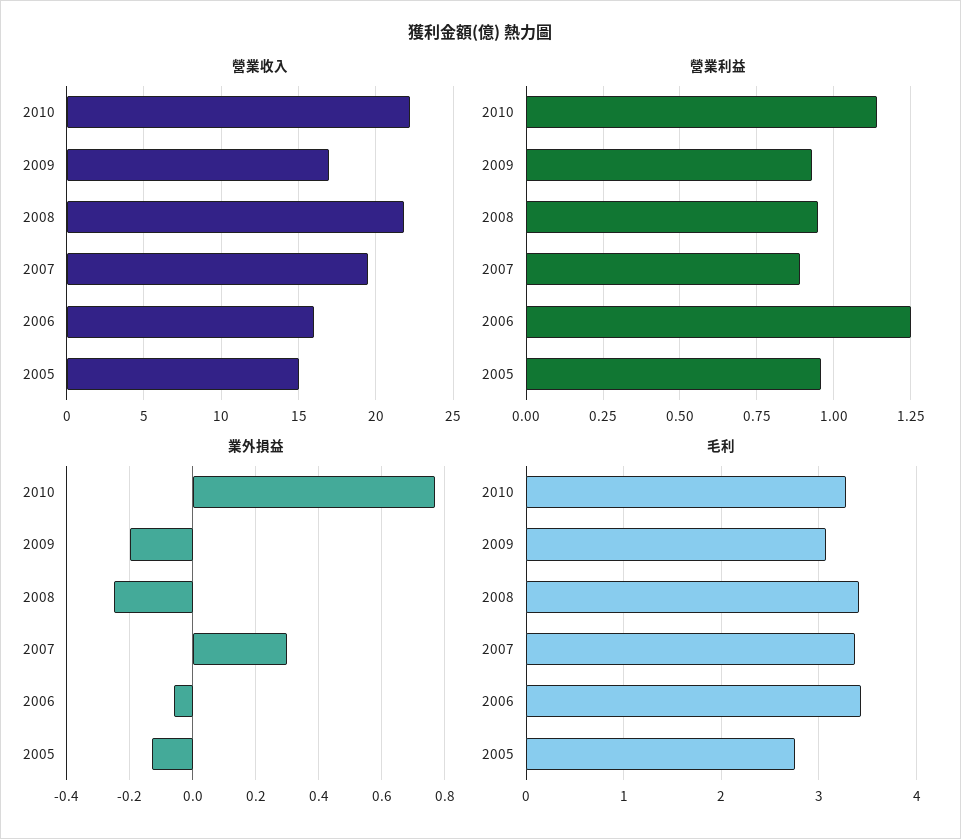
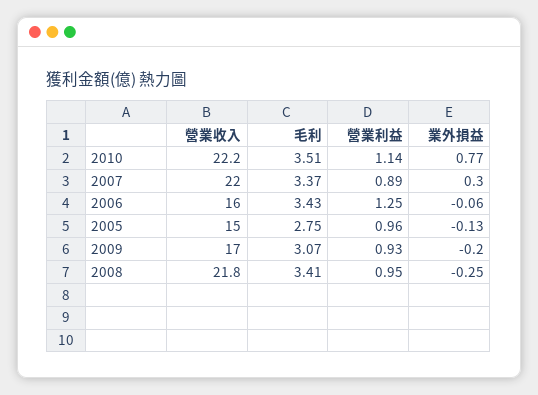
  {
    "營業收入": {
      "2010": 22.2,
      "2009": 17,
      "2008": 21.8,
-     "2007": 19.5,
+     "2007": 22,
      "2006": 16,
      "2005": 15
    },
    "營業利益": {
      "2010": 1.14,
      "2009": 0.93,
      "2008": 0.95,
      "2007": 0.89,
      "2006": 1.25,
      "2005": 0.96
    },
    "業外損益": {
      "2010": 0.77,
      "2009": -0.2,
      "2008": -0.25,
      "2007": 0.3,
      "2006": -0.06,
      "2005": -0.13
    },
    "毛利": {
-     "2010": 3.3,
+     "2010": 3.51,
      "2009": 3.07,
      "2008": 3.41,
      "2007": 3.37,
      "2006": 3.43,
      "2005": 2.75
    }
  }

